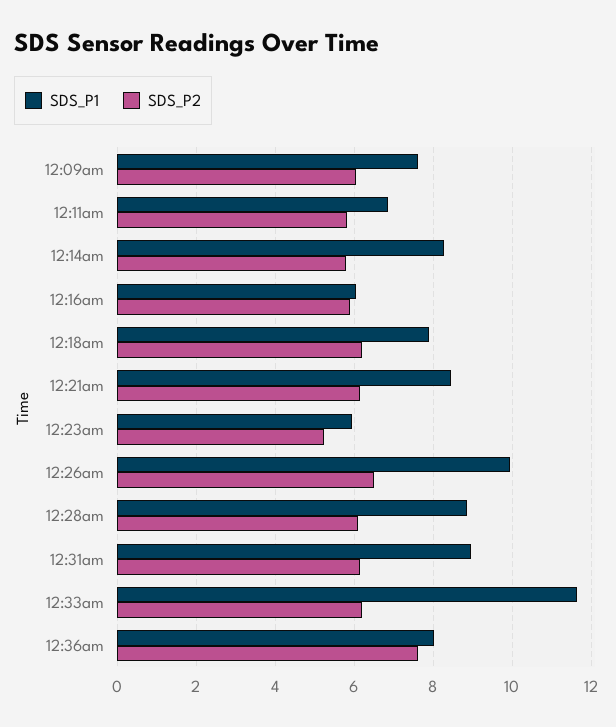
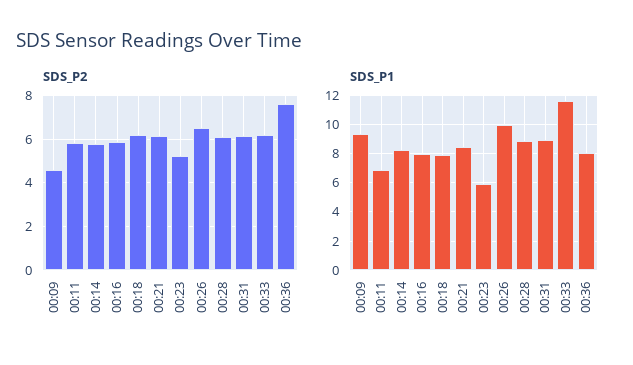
  {
    "SDS_P1": {
-     "12:09am": 7.6,
+     "12:09am": 9.5,
      "12:11am": 6.8,
      "12:14am": 8.2,
-     "12:16am": 6,
+     "12:16am": 8,
      "12:18am": 7.8,
      "12:21am": 8.4,
      "12:23am": 6,
      "12:26am": 10,
      "12:28am": 8.8,
      "12:31am": 9,
      "12:33am": 11.6,
      "12:36am": 8
    },
    "SDS_P2": {
-     "12:09am": 6,
+     "12:09am": 4.5,
      "12:11am": 5.8,
      "12:14am": 5.8,
      "12:16am": 5.8,
      "12:18am": 6.2,
      "12:21am": 6.2,
      "12:23am": 5.2,
      "12:26am": 6.6,
      "12:28am": 6.2,
      "12:31am": 6.2,
      "12:33am": 6.2,
      "12:36am": 7.6
    }
  }

